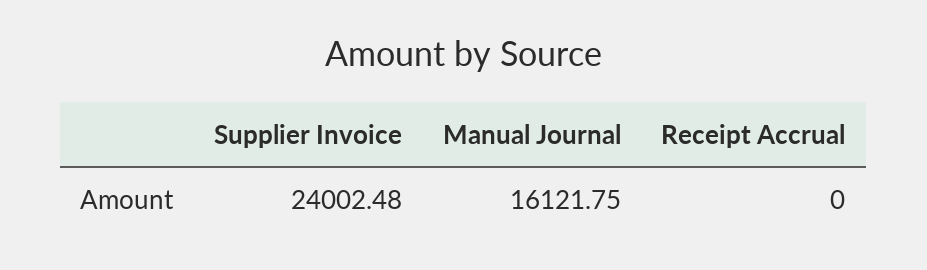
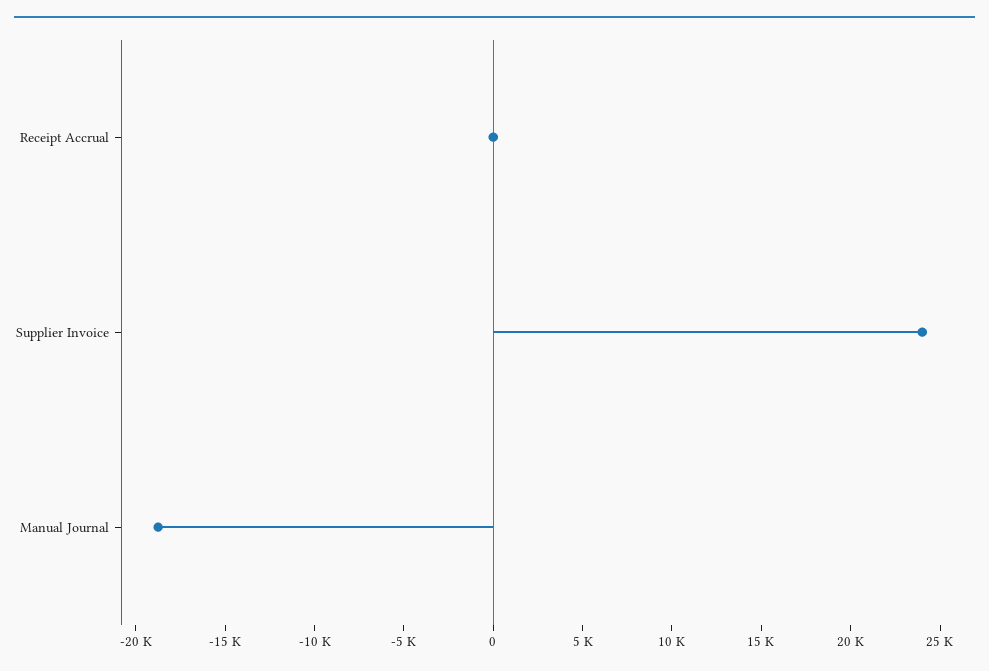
  {
    "Supplier Invoice": 24002.48,
-   "Manual Journal": 16121.75,
+   "Manual Journal": -19000,
    "Receipt Accrual": 0
  }

